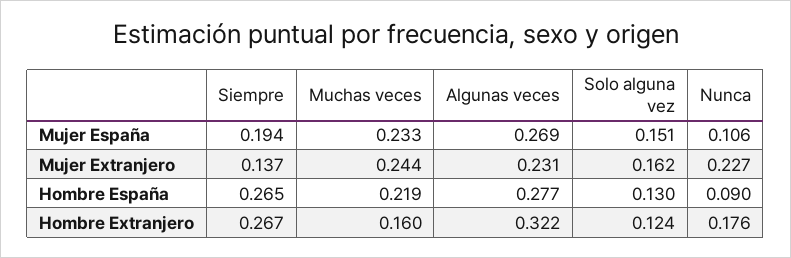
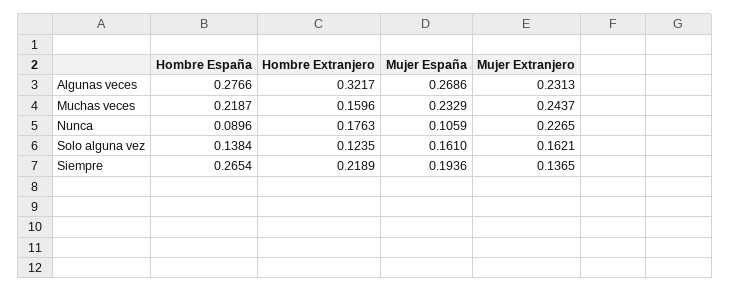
  {
    "Siempre": {
      "Mujer España": 0.1936,
      "Mujer Extranjero": 0.1365,
      "Hombre España": 0.2654,
-     "Hombre Extranjero": 0.267
+     "Hombre Extranjero": 0.2189
    },
    "Muchas veces": {
      "Mujer España": 0.2329,
      "Mujer Extranjero": 0.2437,
      "Hombre España": 0.2187,
      "Hombre Extranjero": 0.1596
    },
    "Algunas veces": {
      "Mujer España": 0.2686,
      "Mujer Extranjero": 0.2313,
      "Hombre España": 0.2766,
      "Hombre Extranjero": 0.3217
    },
    "Solo alguna vez": {
-     "Mujer España": 0.151,
+     "Mujer España": 0.161,
      "Mujer Extranjero": 0.1621,
-     "Hombre España": 0.13,
+     "Hombre España": 0.1384,
      "Hombre Extranjero": 0.1235
    },
    "Nunca": {
      "Mujer España": 0.1059,
      "Mujer Extranjero": 0.2265,
      "Hombre España": 0.0896,
      "Hombre Extranjero": 0.1763
    }
  }

